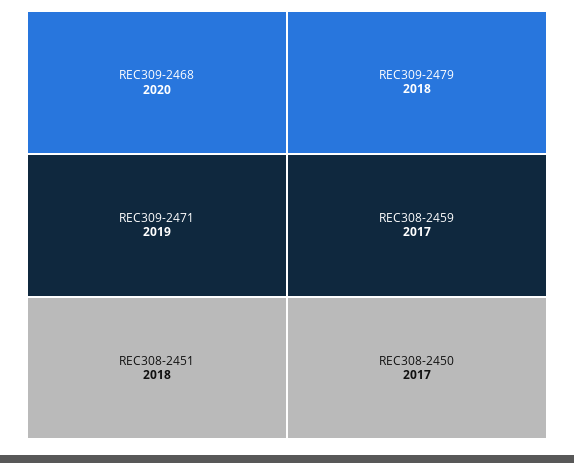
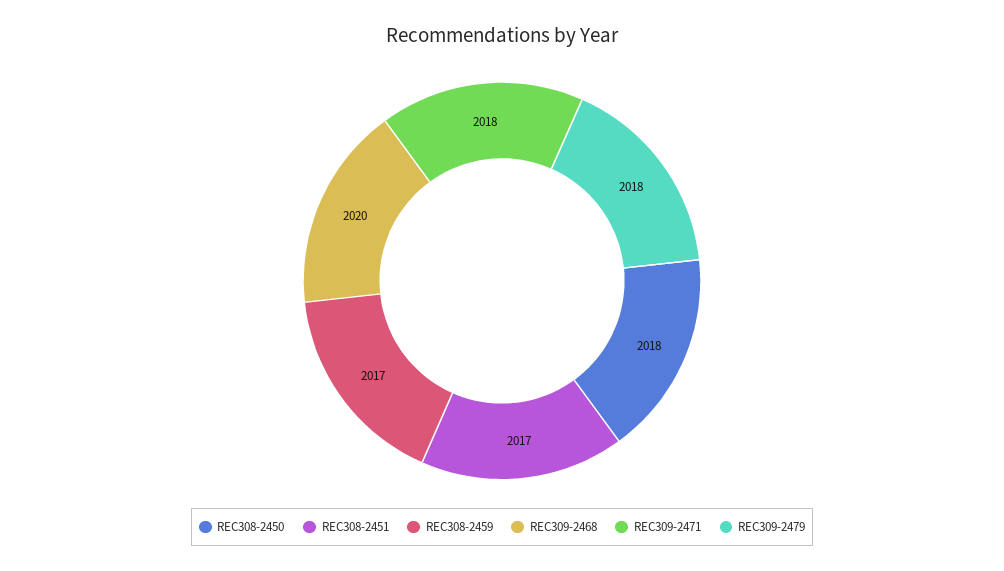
  {
    "REC309-2468": 2020,
-   "REC309-2471": 2019,
+   "REC309-2471": 2018,
-   "REC308-2451": 2018,
+   "REC308-2451": 2017,
    "REC309-2479": 2018,
    "REC308-2459": 2017,
-   "REC308-2450": 2017
+   "REC308-2450": 2018
  }

